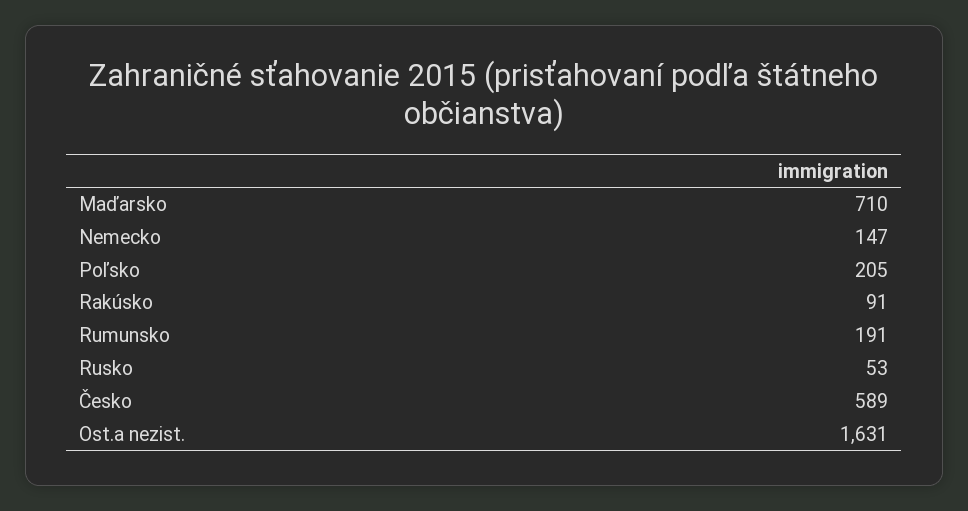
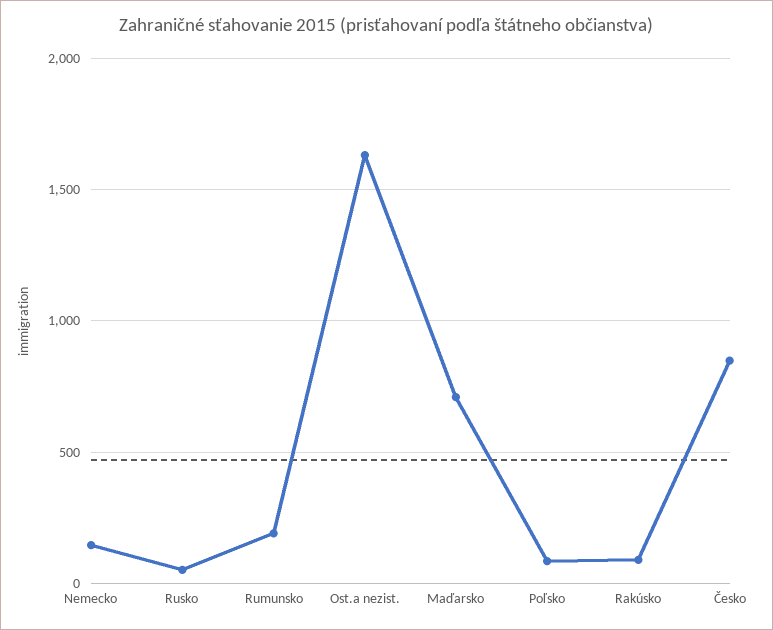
  {
    "Maďarsko": 710,
    "Nemecko": 147,
-   "Poľsko": 205,
+   "Poľsko": 100,
    "Rakúsko": 91,
    "Rumunsko": 191,
    "Rusko": 53,
-   "Česko": 589,
+   "Česko": 850,
    "Ost.a nezist.": 1631
  }

